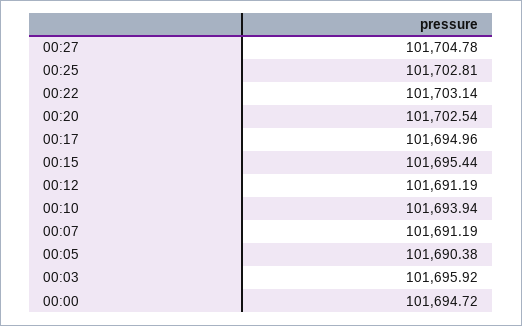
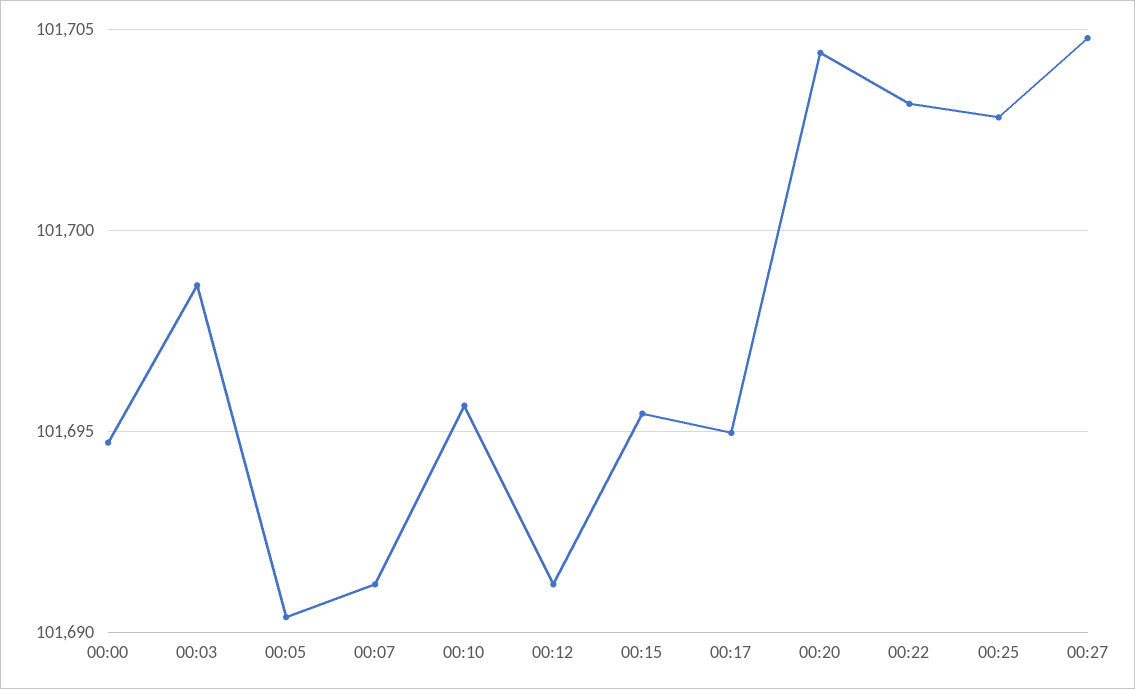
  {
    "00:27": 101704.78,
    "00:25": 101702.81,
    "00:22": 101703.14,
-   "00:20": 101702.54,
+   "00:20": 101704.5,
    "00:17": 101694.96,
    "00:15": 101695.44,
    "00:12": 101691.19,
-   "00:10": 101693.94,
+   "00:10": 101695.5,
    "00:07": 101691.19,
    "00:05": 101690.38,
-   "00:03": 101695.92,
+   "00:03": 101698.5,
    "00:00": 101694.72
  }

